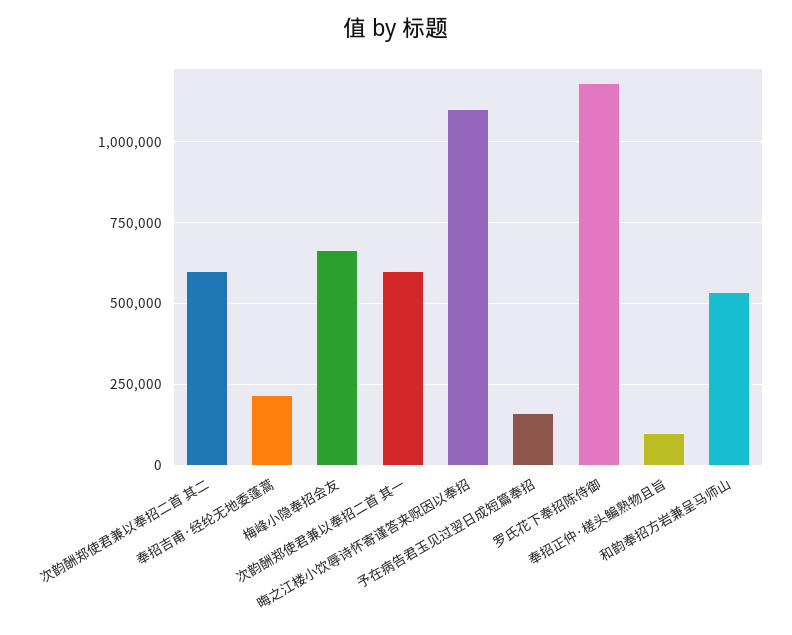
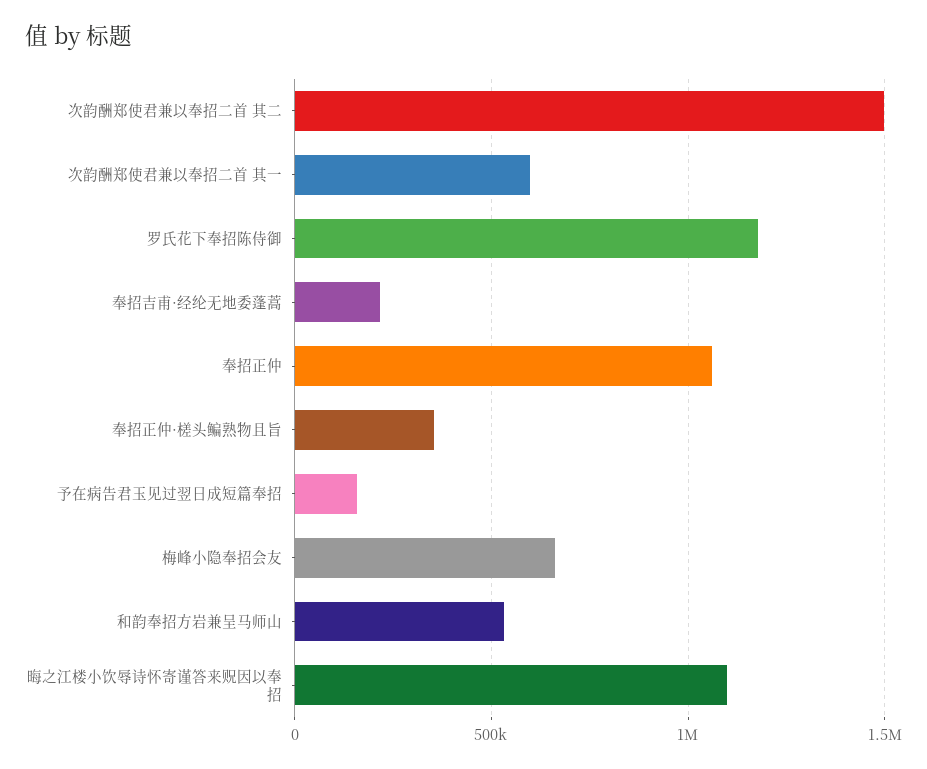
  {
-   "次韵酬郑使君兼以奉招二首 其二": 600000,
+   "次韵酬郑使君兼以奉招二首 其二": 1500000,
    "奉招吉甫·经纶无地委蓬蒿": 225000,
    "梅峰小隐奉招会友": 650000,
    "次韵酬郑使君兼以奉招二首 其一": 600000,
    "晦之江楼小饮辱诗怀寄谨答来贶因以奉招": 1100000,
    "予在病告君玉见过翌日成短篇奉招": 150000,
    "罗氏花下奉招陈侍御": 1175000,
-   "奉招正仲·槎头鳊熟物且旨": 100000,
+   "奉招正仲·槎头鳊熟物且旨": 350000,
-   "和韵奉招方岩兼呈马师山": 525000
+   "和韵奉招方岩兼呈马师山": 525000,
+   "奉招正仲": 1050000
  }

